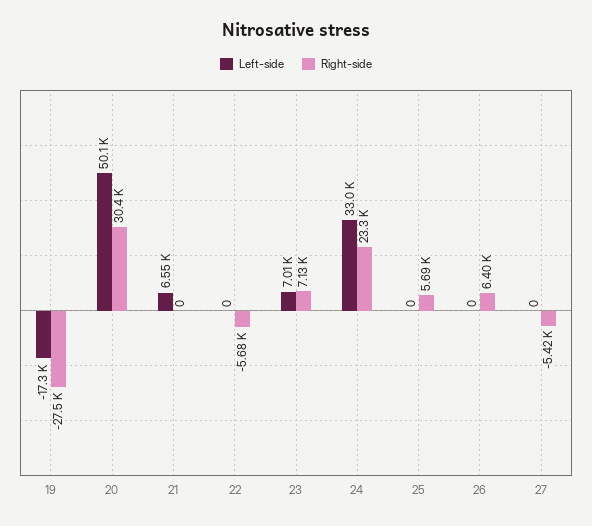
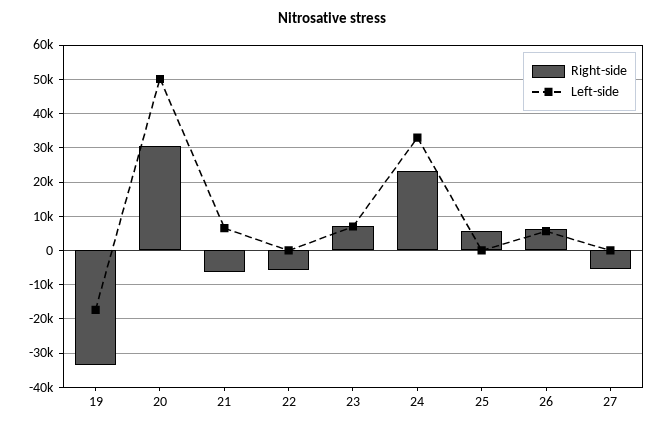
  {
    "Left-side": {
      "19": -17300,
      "20": 50100,
      "21": 6550,
      "22": 0,
      "23": 7010,
      "24": 33000,
      "25": 0,
-     "26": 0,
+     "26": 6000,
      "27": 0
    },
    "Right-side": {
-     "19": -27500,
+     "19": -34000,
      "20": 30400,
-     "21": 0,
+     "21": -6000,
      "22": -5680,
      "23": 7130,
      "24": 23300,
      "25": 5690,
      "26": 6400,
      "27": -5420
    }
  }

